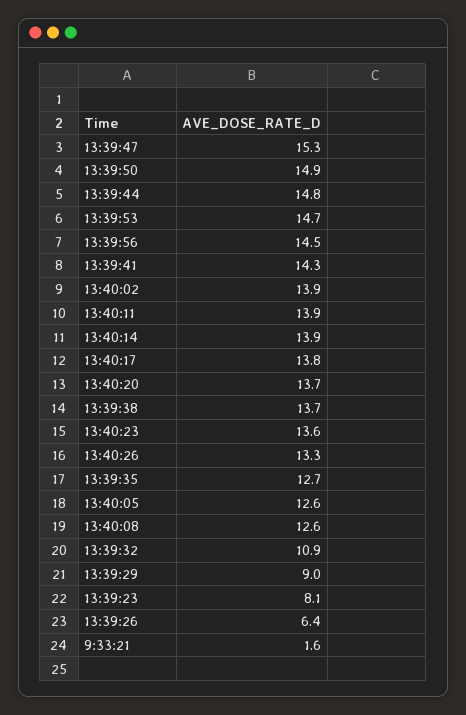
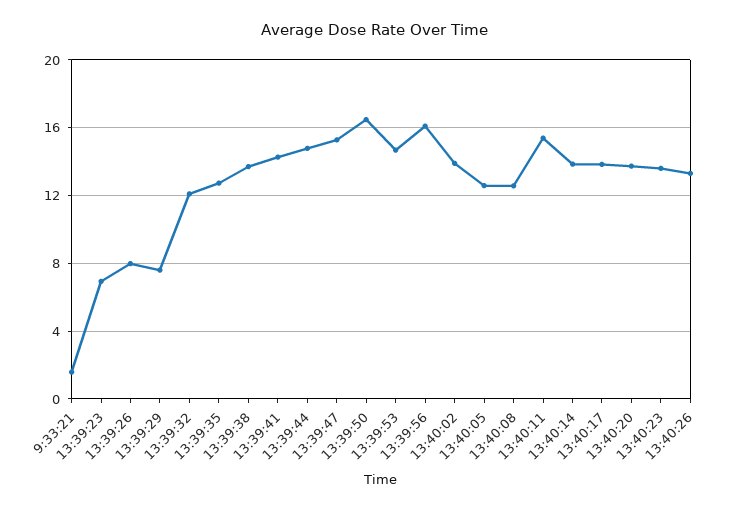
  {
    "13:39:47": 15.3,
-   "13:39:50": 14.9,
+   "13:39:50": 16.5,
    "13:39:44": 14.8,
    "13:39:53": 14.7,
-   "13:39:56": 14.5,
+   "13:39:56": 16,
    "13:39:41": 14.3,
    "13:40:02": 13.9,
-   "13:40:11": 13.9,
+   "13:40:11": 15.5,
    "13:40:14": 13.9,
    "13:40:17": 13.8,
    "13:40:20": 13.7,
    "13:39:38": 13.7,
    "13:40:23": 13.6,
    "13:40:26": 13.3,
    "13:39:35": 12.7,
    "13:40:05": 12.6,
    "13:40:08": 12.6,
-   "13:39:32": 10.9,
+   "13:39:32": 12,
-   "13:39:29": 9,
+   "13:39:29": 7.5,
-   "13:39:23": 8.1,
+   "13:39:23": 7,
-   "13:39:26": 6.4,
+   "13:39:26": 8,
    "9:33:21": 1.6
  }

